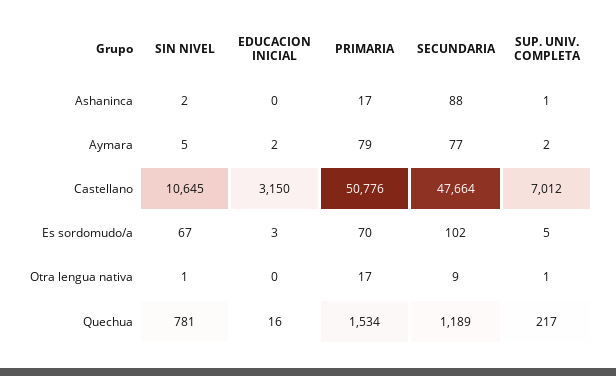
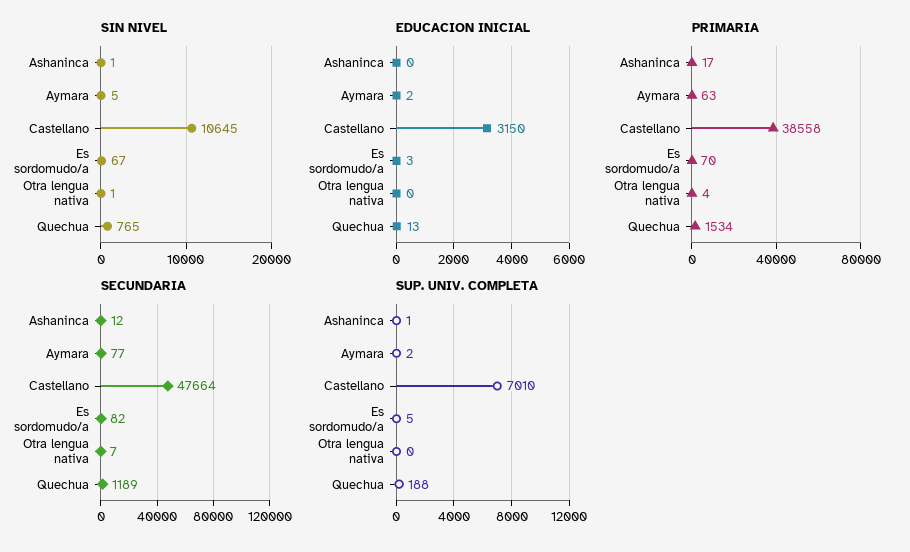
  {
    "SIN NIVEL": {
-     "Ashaninca": 2,
+     "Ashaninca": 1,
      "Aymara": 5,
      "Castellano": 10645,
      "Es sordomudo/a": 67,
      "Otra lengua nativa": 1,
-     "Quechua": 781
+     "Quechua": 765
    },
    "EDUCACION INICIAL": {
      "Ashaninca": 0,
      "Aymara": 2,
      "Castellano": 3150,
      "Es sordomudo/a": 3,
      "Otra lengua nativa": 0,
-     "Quechua": 16
+     "Quechua": 13
    },
    "PRIMARIA": {
      "Ashaninca": 17,
-     "Aymara": 79,
+     "Aymara": 63,
-     "Castellano": 50776,
+     "Castellano": 38558,
      "Es sordomudo/a": 70,
-     "Otra lengua nativa": 17,
+     "Otra lengua nativa": 4,
      "Quechua": 1534
    },
    "SECUNDARIA": {
-     "Ashaninca": 88,
+     "Ashaninca": 12,
      "Aymara": 77,
      "Castellano": 47664,
-     "Es sordomudo/a": 102,
+     "Es sordomudo/a": 82,
-     "Otra lengua nativa": 9,
+     "Otra lengua nativa": 7,
      "Quechua": 1189
    },
    "SUP. UNIV. COMPLETA": {
      "Ashaninca": 1,
      "Aymara": 2,
-     "Castellano": 7012,
+     "Castellano": 7010,
      "Es sordomudo/a": 5,
-     "Otra lengua nativa": 1,
+     "Otra lengua nativa": 0,
-     "Quechua": 217
+     "Quechua": 188
    }
  }

